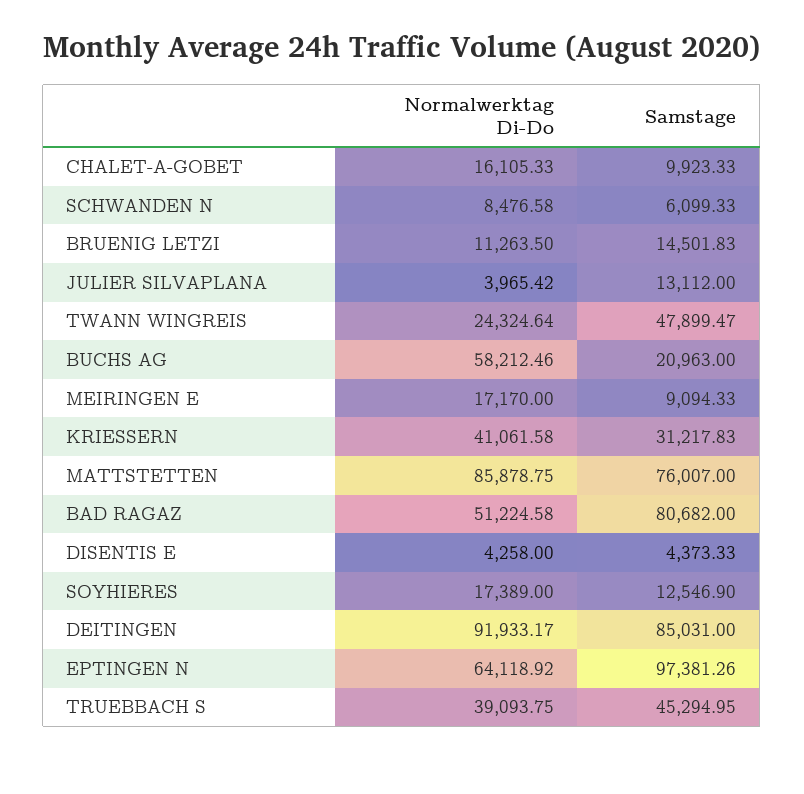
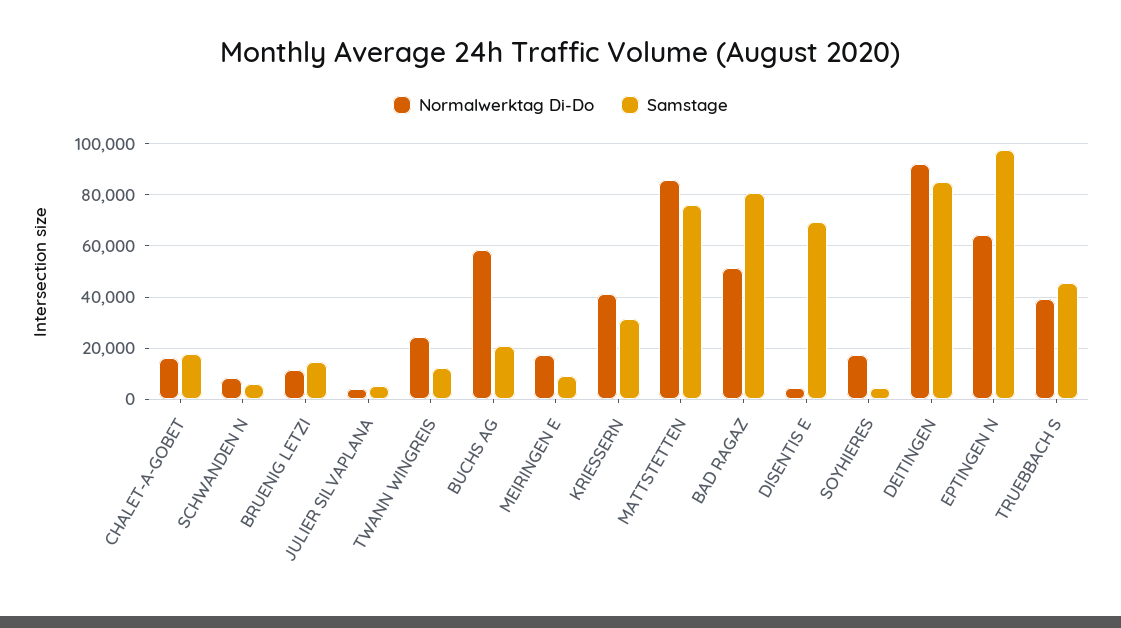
  {
    "Normalwerktag Di-Do": {
      "CHALET-A-GOBET": 16105.33,
      "SCHWANDEN N": 8476.58,
      "BRUENIG LETZI": 11263.5,
      "JULIER SILVAPLANA": 3965.42,
      "TWANN WINGREIS": 24324.64,
      "BUCHS AG": 58212.46,
      "MEIRINGEN E": 17170,
      "KRIESSERN": 41061.58,
      "MATTSTETTEN": 85878.75,
      "BAD RAGAZ": 51224.58,
      "DISENTIS E": 4258,
      "SOYHIERES": 17389,
      "DEITINGEN": 91933.17,
      "EPTINGEN N": 64118.92,
      "TRUEBBACH S": 39093.75
    },
    "Samstage": {
-     "CHALET-A-GOBET": 9923.33,
+     "CHALET-A-GOBET": 17500,
      "SCHWANDEN N": 6099.33,
      "BRUENIG LETZI": 14501.83,
-     "JULIER SILVAPLANA": 13112,
+     "JULIER SILVAPLANA": 5000,
-     "TWANN WINGREIS": 47899.47,
+     "TWANN WINGREIS": 12500,
      "BUCHS AG": 20963,
      "MEIRINGEN E": 9094.33,
      "KRIESSERN": 31217.83,
      "MATTSTETTEN": 76007,
      "BAD RAGAZ": 80682,
-     "DISENTIS E": 4373.33,
+     "DISENTIS E": 70000,
-     "SOYHIERES": 12546.9,
+     "SOYHIERES": 5000,
      "DEITINGEN": 85031,
      "EPTINGEN N": 97381.26,
      "TRUEBBACH S": 45294.95
    }
  }

